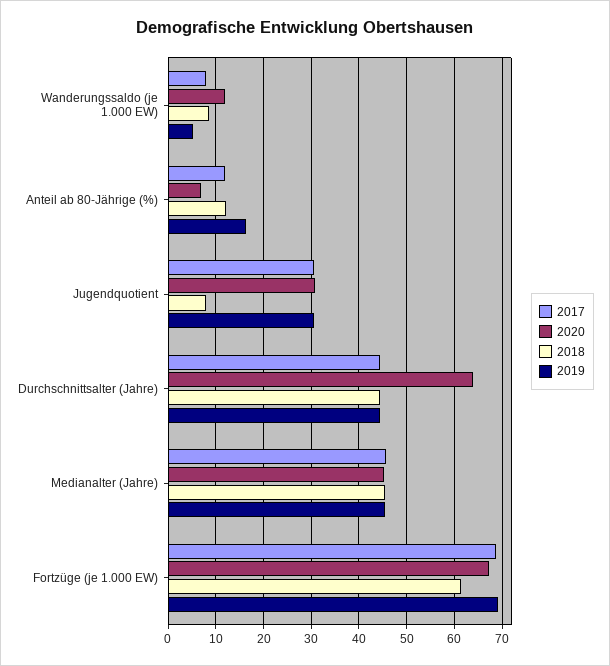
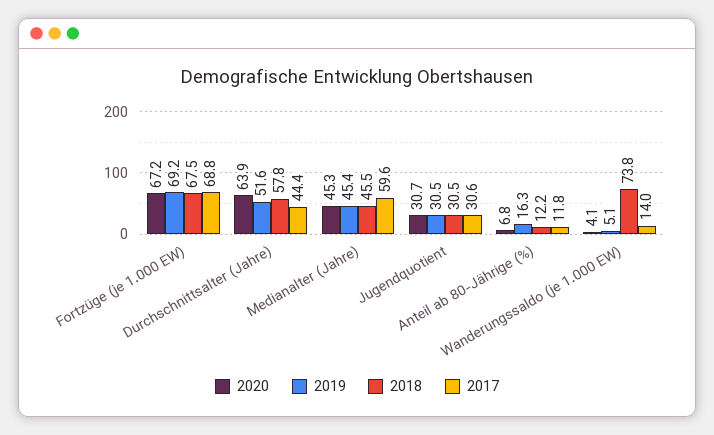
  {
    "2017": {
-     "Wanderungssaldo (je 1.000 EW)": 8,
+     "Wanderungssaldo (je 1.000 EW)": 14,
      "Anteil ab 80-Jährige (%)": 11.8,
      "Jugendquotient": 30.6,
      "Durchschnittsalter (Jahre)": 44.4,
-     "Medianalter (Jahre)": 46,
+     "Medianalter (Jahre)": 59.6,
      "Fortzüge (je 1.000 EW)": 68.8
    },
    "2020": {
-     "Wanderungssaldo (je 1.000 EW)": 12,
+     "Wanderungssaldo (je 1.000 EW)": 4.1,
      "Anteil ab 80-Jährige (%)": 6.8,
      "Jugendquotient": 30.7,
      "Durchschnittsalter (Jahre)": 63.9,
      "Medianalter (Jahre)": 45.3,
      "Fortzüge (je 1.000 EW)": 67.2
    },
    "2018": {
-     "Wanderungssaldo (je 1.000 EW)": 8,
+     "Wanderungssaldo (je 1.000 EW)": 73.8,
      "Anteil ab 80-Jährige (%)": 12.2,
-     "Jugendquotient": 8,
+     "Jugendquotient": 30.5,
-     "Durchschnittsalter (Jahre)": 44,
+     "Durchschnittsalter (Jahre)": 57.8,
      "Medianalter (Jahre)": 45.5,
-     "Fortzüge (je 1.000 EW)": 62
+     "Fortzüge (je 1.000 EW)": 67.5
    },
    "2019": {
      "Wanderungssaldo (je 1.000 EW)": 5.1,
      "Anteil ab 80-Jährige (%)": 16.3,
      "Jugendquotient": 30.5,
-     "Durchschnittsalter (Jahre)": 44,
+     "Durchschnittsalter (Jahre)": 51.6,
      "Medianalter (Jahre)": 45.4,
      "Fortzüge (je 1.000 EW)": 69.2
    }
  }

